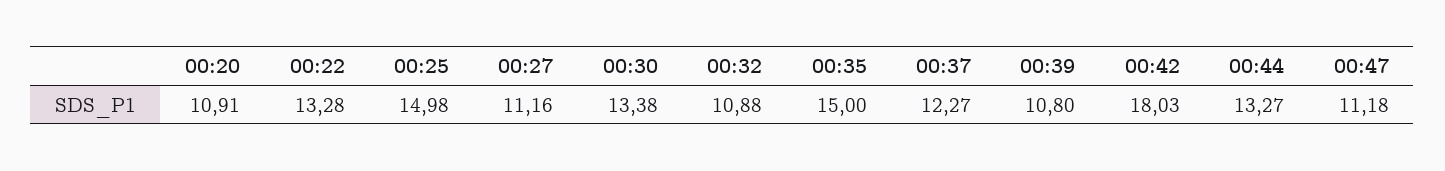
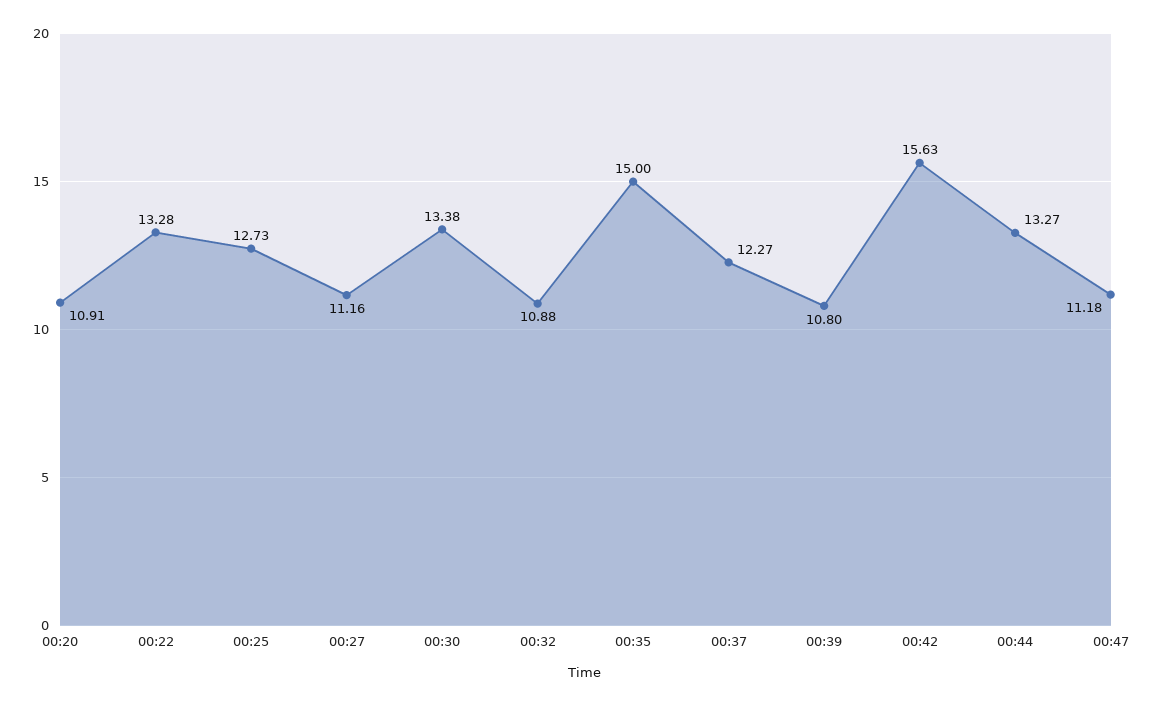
  {
    "00:20": 10.91,
    "00:22": 13.28,
-   "00:25": 14.98,
+   "00:25": 12.73,
    "00:27": 11.16,
    "00:30": 13.38,
    "00:32": 10.88,
    "00:35": 15,
    "00:37": 12.27,
    "00:39": 10.8,
-   "00:42": 18.03,
+   "00:42": 15.63,
    "00:44": 13.27,
    "00:47": 11.18
  }

